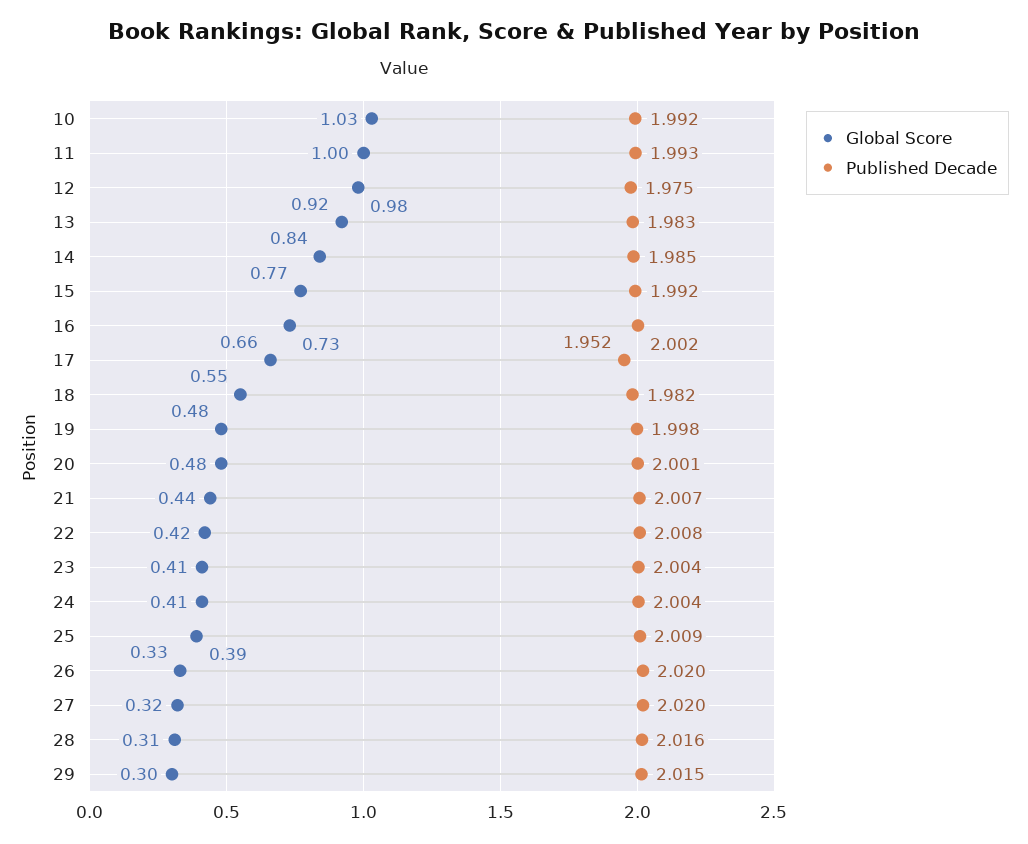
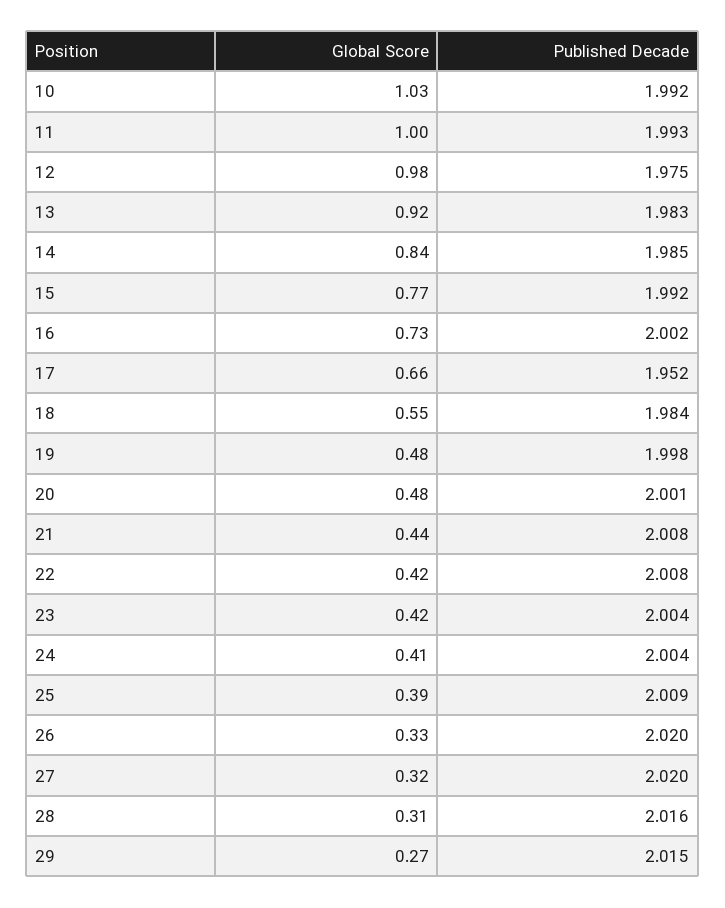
  {
    "Global Score": {
      "10": 1.03,
      "11": 1,
      "12": 0.98,
      "13": 0.92,
      "14": 0.84,
      "15": 0.77,
      "16": 0.73,
      "17": 0.66,
      "18": 0.55,
      "19": 0.48,
      "20": 0.48,
      "21": 0.44,
      "22": 0.42,
-     "23": 0.41,
+     "23": 0.42,
      "24": 0.41,
      "25": 0.39,
      "26": 0.33,
      "27": 0.32,
      "28": 0.31,
-     "29": 0.3
+     "29": 0.27
    },
    "Published Decade": {
      "10": 1.992,
      "11": 1.993,
      "12": 1.975,
      "13": 1.983,
      "14": 1.985,
      "15": 1.992,
      "16": 2.002,
      "17": 1.952,
-     "18": 1.982,
+     "18": 1.984,
      "19": 1.998,
      "20": 2.001,
-     "21": 2.007,
+     "21": 2.008,
      "22": 2.008,
      "23": 2.004,
      "24": 2.004,
      "25": 2.009,
      "26": 2.02,
      "27": 2.02,
      "28": 2.016,
      "29": 2.015
    }
  }

